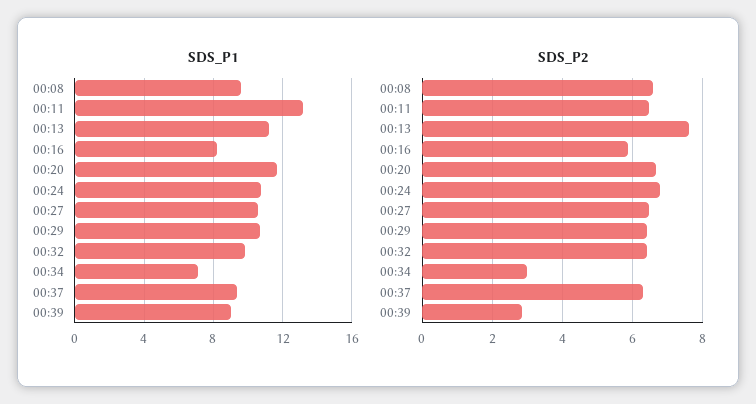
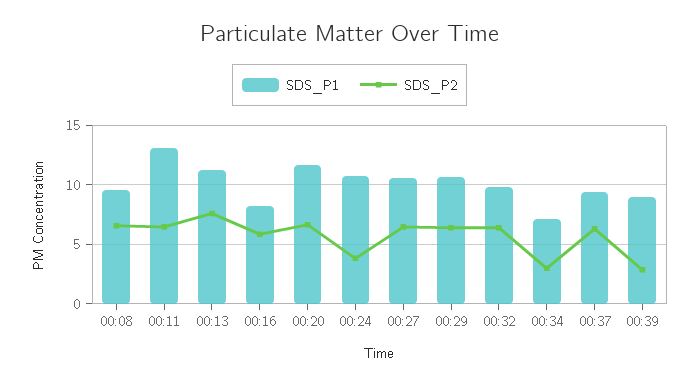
  {
    "SDS_P1": {
      "00:08": 9.5,
      "00:11": 13,
      "00:13": 11,
      "00:16": 8,
      "00:20": 11.5,
      "00:24": 11,
      "00:27": 10.5,
      "00:29": 10.5,
      "00:32": 10,
      "00:34": 7,
      "00:37": 9.5,
      "00:39": 9
    },
    "SDS_P2": {
      "00:08": 6.6,
      "00:11": 6.4,
      "00:13": 7.6,
      "00:16": 5.8,
      "00:20": 6.6,
-     "00:24": 6.8,
+     "00:24": 4,
      "00:27": 6.4,
      "00:29": 6.4,
      "00:32": 6.4,
      "00:34": 3,
      "00:37": 6.4,
      "00:39": 2.8
    }
  }

